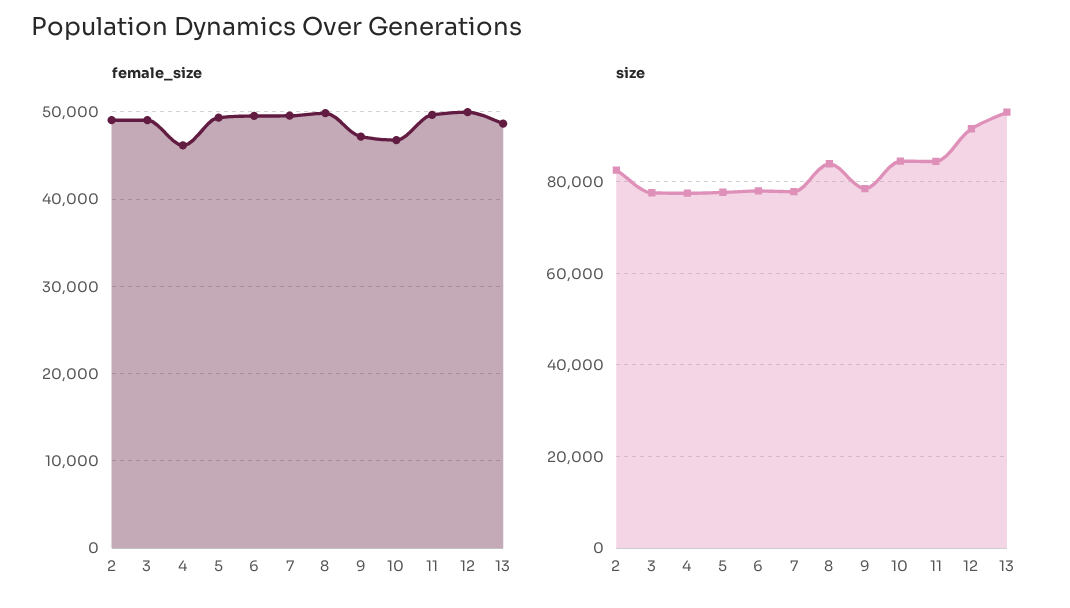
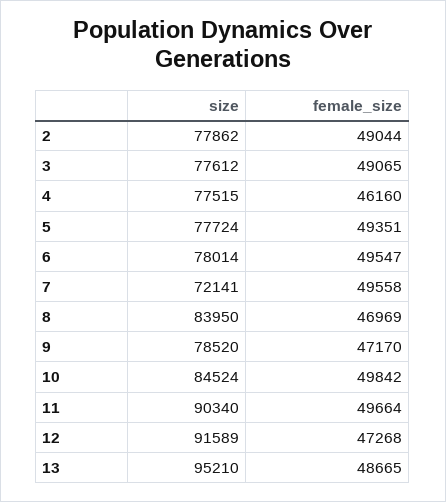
  {
    "female_size": {
      "2": 49044,
      "3": 49065,
      "4": 46160,
      "5": 49351,
      "6": 49547,
      "7": 49558,
-     "8": 50000,
+     "8": 46969,
      "9": 47170,
-     "10": 47000,
+     "10": 49842,
      "11": 49664,
-     "12": 50000,
+     "12": 47268,
      "13": 48665
    },
    "size": {
-     "2": 82000,
+     "2": 77862,
      "3": 77612,
      "4": 77515,
      "5": 77724,
      "6": 78014,
-     "7": 78000,
+     "7": 72141,
      "8": 83950,
      "9": 78520,
      "10": 84524,
-     "11": 84000,
+     "11": 90340,
      "12": 91589,
      "13": 95210
    }
  }

